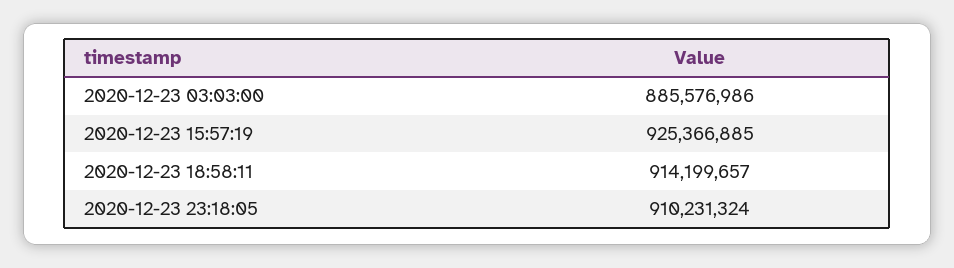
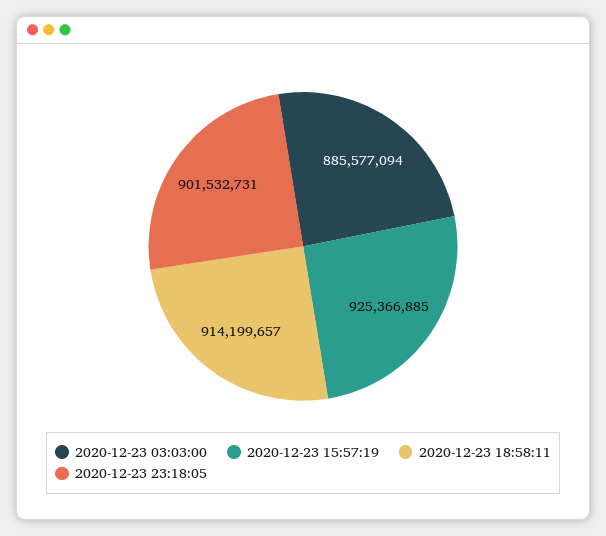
  {
-   "2020-12-23 03:03:00": 885576986,
+   "2020-12-23 03:03:00": 885577094,
    "2020-12-23 15:57:19": 925366885,
    "2020-12-23 18:58:11": 914199657,
-   "2020-12-23 23:18:05": 910231324
+   "2020-12-23 23:18:05": 901532731
  }

